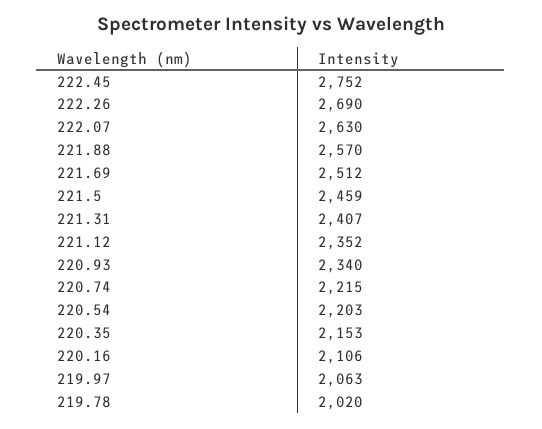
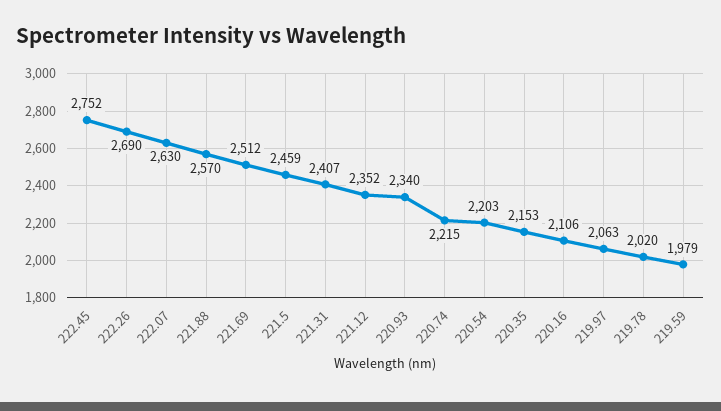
  {
    "222.45": 2752,
    "222.26": 2690,
    "222.07": 2630,
    "221.88": 2570,
    "221.69": 2512,
    "221.5": 2459,
    "221.31": 2407,
    "221.12": 2352,
    "220.93": 2340,
    "220.74": 2215,
    "220.54": 2203,
    "220.35": 2153,
    "220.16": 2106,
    "219.97": 2063,
-   "219.78": 2020
+   "219.78": 2020,
+   "219.59": 1979
  }

